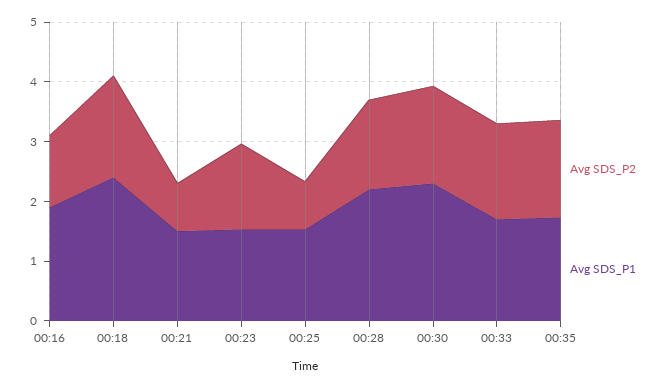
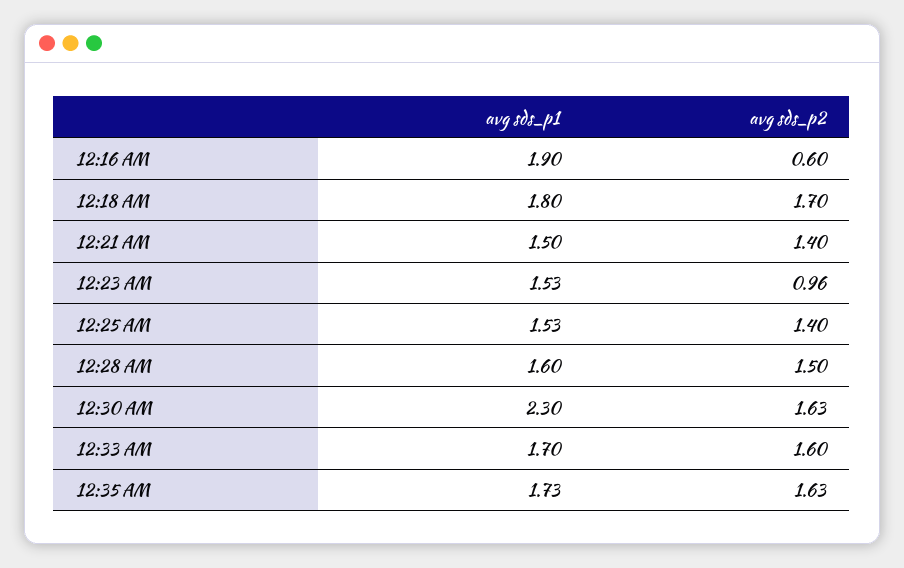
  {
    "Avg SDS_P2": {
-     "00:16": 1.2,
+     "00:16": 0.6,
      "00:18": 1.7,
-     "00:21": 0.8,
+     "00:21": 1.4,
-     "00:23": 1.4,
+     "00:23": 0.96,
-     "00:25": 0.8,
+     "00:25": 1.4,
      "00:28": 1.5,
      "00:30": 1.63,
      "00:33": 1.6,
      "00:35": 1.63
    },
    "Avg SDS_P1": {
      "00:16": 1.9,
-     "00:18": 2.4,
+     "00:18": 1.8,
      "00:21": 1.5,
      "00:23": 1.53,
      "00:25": 1.53,
-     "00:28": 2.2,
+     "00:28": 1.6,
      "00:30": 2.3,
      "00:33": 1.7,
      "00:35": 1.73
    }
  }

